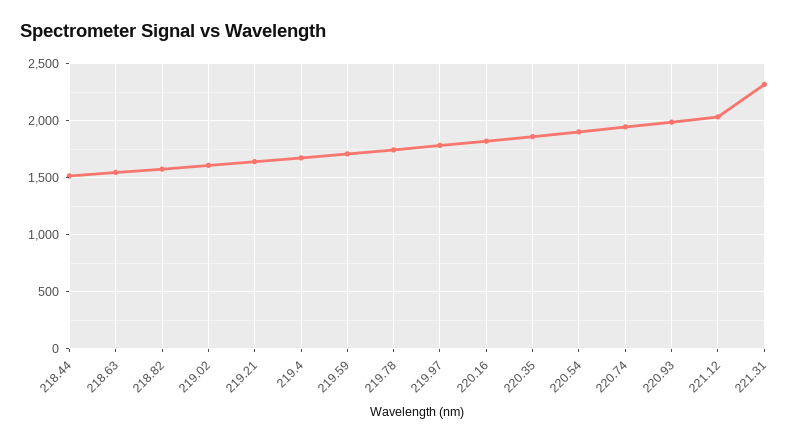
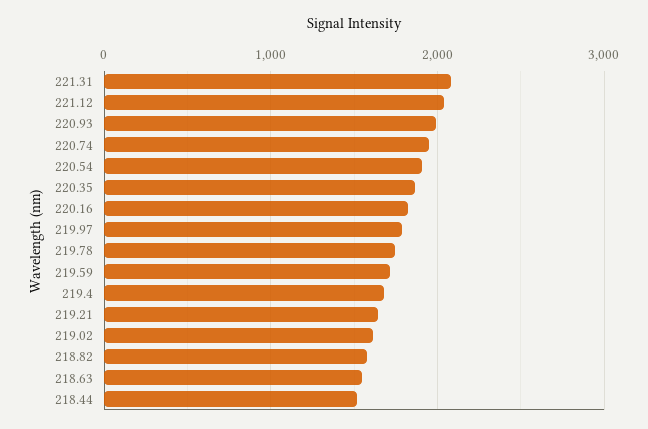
  {
    "218.44": 1500,
    "218.63": 1500,
    "218.82": 1600,
    "219.02": 1600,
    "219.21": 1600,
    "219.4": 1700,
    "219.59": 1700,
    "219.78": 1700,
    "219.97": 1800,
    "220.16": 1800,
    "220.35": 1900,
    "220.54": 1900,
    "220.74": 1900,
    "220.93": 2000,
    "221.12": 2000,
-   "221.31": 2300
+   "221.31": 2100
  }

